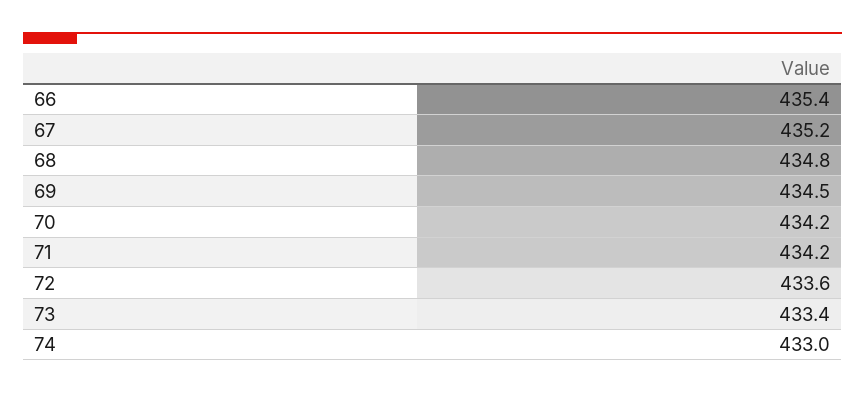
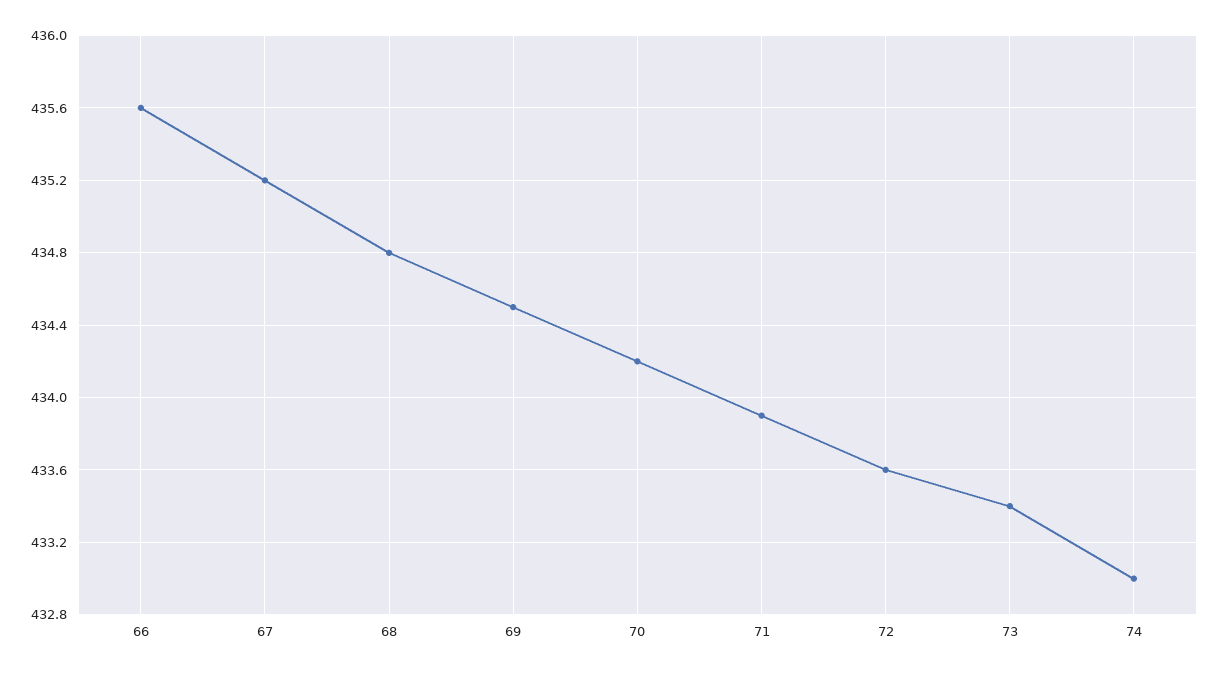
  {
-   "66": 435.4,
+   "66": 435.6,
    "67": 435.2,
    "68": 434.8,
    "69": 434.5,
    "70": 434.2,
-   "71": 434.2,
+   "71": 433.9,
    "72": 433.6,
    "73": 433.4,
    "74": 433
  }

